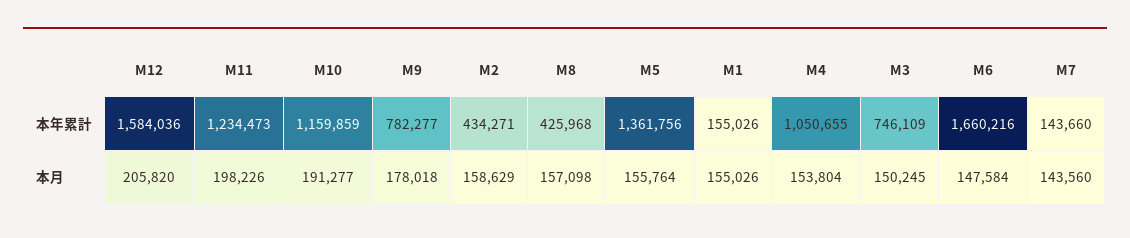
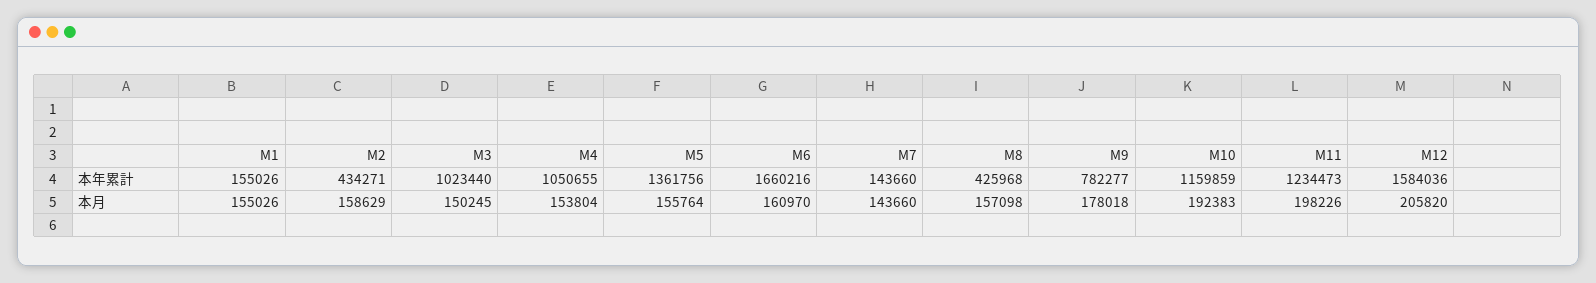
  {
    "M12": {
      "本年累計": 1584036,
      "本月": 205820
    },
    "M11": {
      "本年累計": 1234473,
      "本月": 198226
    },
    "M10": {
      "本年累計": 1159859,
-     "本月": 191277
+     "本月": 192383
    },
    "M9": {
      "本年累計": 782277,
      "本月": 178018
    },
    "M2": {
      "本年累計": 434271,
      "本月": 158629
    },
    "M8": {
      "本年累計": 425968,
      "本月": 157098
    },
    "M5": {
      "本年累計": 1361756,
      "本月": 155764
    },
    "M1": {
      "本年累計": 155026,
      "本月": 155026
    },
    "M4": {
      "本年累計": 1050655,
      "本月": 153804
    },
    "M3": {
-     "本年累計": 746109,
+     "本年累計": 1023440,
      "本月": 150245
    },
    "M6": {
      "本年累計": 1660216,
-     "本月": 147584
+     "本月": 160970
    },
    "M7": {
      "本年累計": 143660,
-     "本月": 143560
+     "本月": 143660
    }
  }

